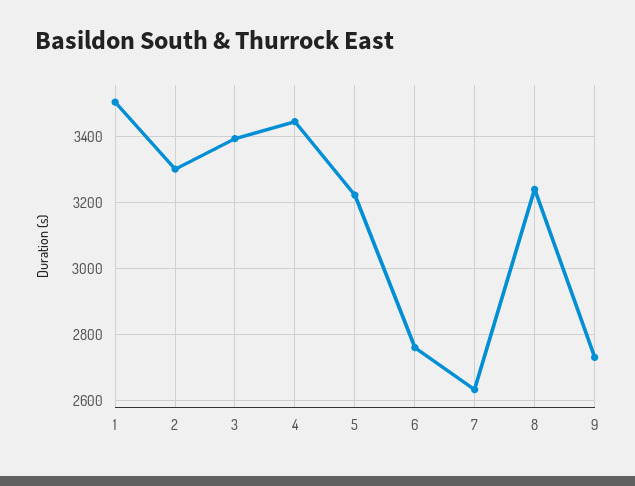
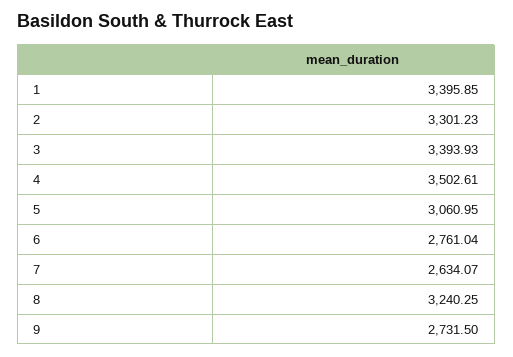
  {
-   "1": 3500,
+   "1": 3395.85,
    "2": 3301.23,
    "3": 3393.93,
-   "4": 3440,
+   "4": 3502.61,
-   "5": 3220,
+   "5": 3060.95,
    "6": 2761.04,
    "7": 2634.07,
    "8": 3240.25,
    "9": 2731.5
  }

